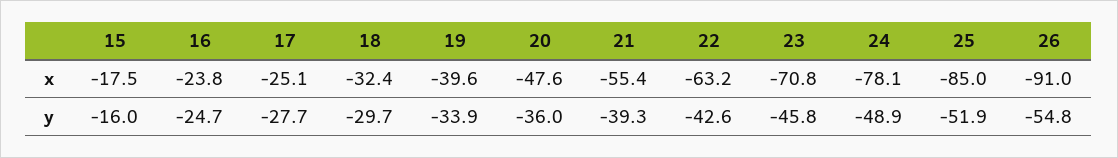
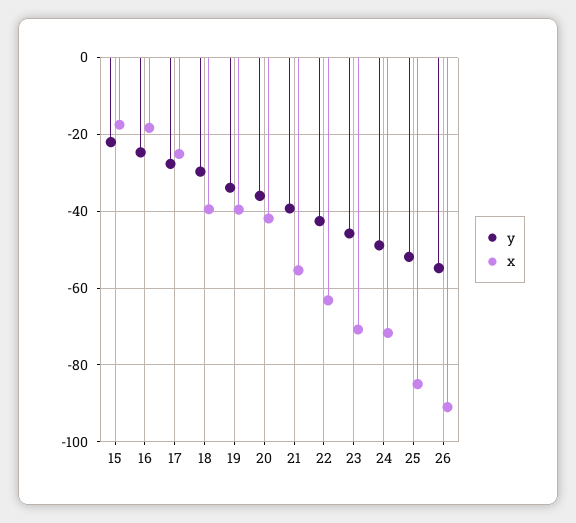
  {
    "x": {
      "15": -17.5,
-     "16": -23.8,
+     "16": -18,
      "17": -25.1,
-     "18": -32.4,
+     "18": -40,
      "19": -39.6,
-     "20": -47.6,
+     "20": -42,
      "21": -55.4,
      "22": -63.2,
      "23": -70.8,
-     "24": -78.1,
+     "24": -72,
      "25": -85,
      "26": -91
    },
    "y": {
-     "15": -16,
+     "15": -22,
      "16": -24.7,
      "17": -27.7,
      "18": -29.7,
      "19": -33.9,
      "20": -36,
      "21": -39.3,
      "22": -42.6,
      "23": -45.8,
      "24": -48.9,
      "25": -51.9,
      "26": -54.8
    }
  }

